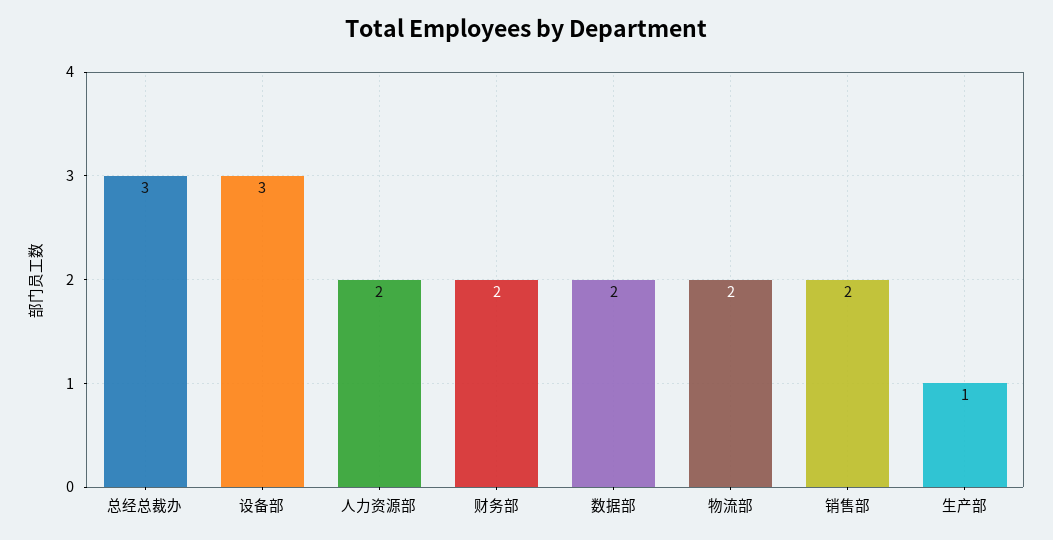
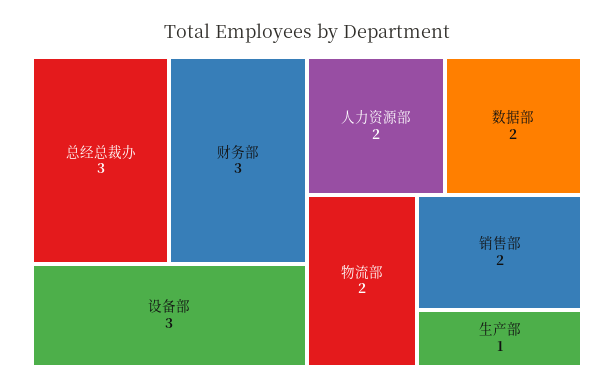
  {
    "总经总裁办": 3,
    "设备部": 3,
    "人力资源部": 2,
-   "财务部": 2,
+   "财务部": 3,
    "数据部": 2,
    "物流部": 2,
    "销售部": 2,
    "生产部": 1
  }

